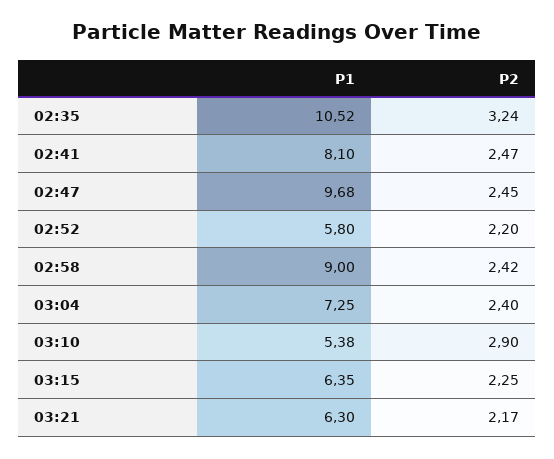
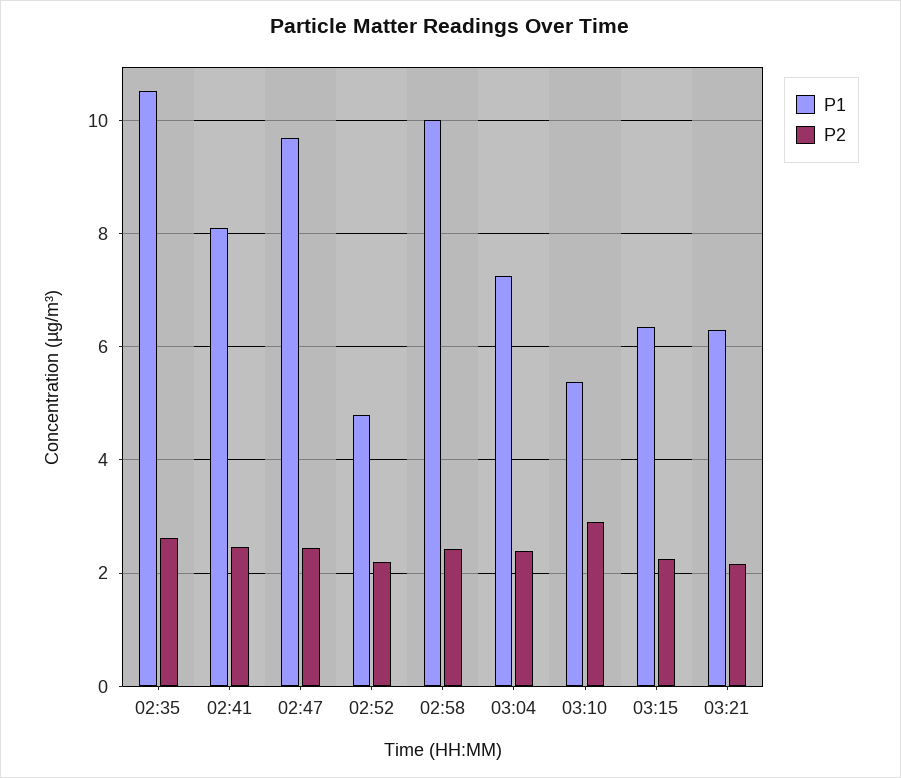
  {
    "P1": {
      "02:35": 10.52,
      "02:41": 8.1,
      "02:47": 9.68,
-     "02:52": 5.8,
+     "02:52": 4.8,
-     "02:58": 9,
+     "02:58": 10,
      "03:04": 7.25,
      "03:10": 5.38,
      "03:15": 6.35,
      "03:21": 6.3
    },
    "P2": {
-     "02:35": 3.24,
+     "02:35": 2.6,
      "02:41": 2.47,
      "02:47": 2.45,
      "02:52": 2.2,
      "02:58": 2.42,
      "03:04": 2.4,
      "03:10": 2.9,
      "03:15": 2.25,
      "03:21": 2.17
    }
  }

